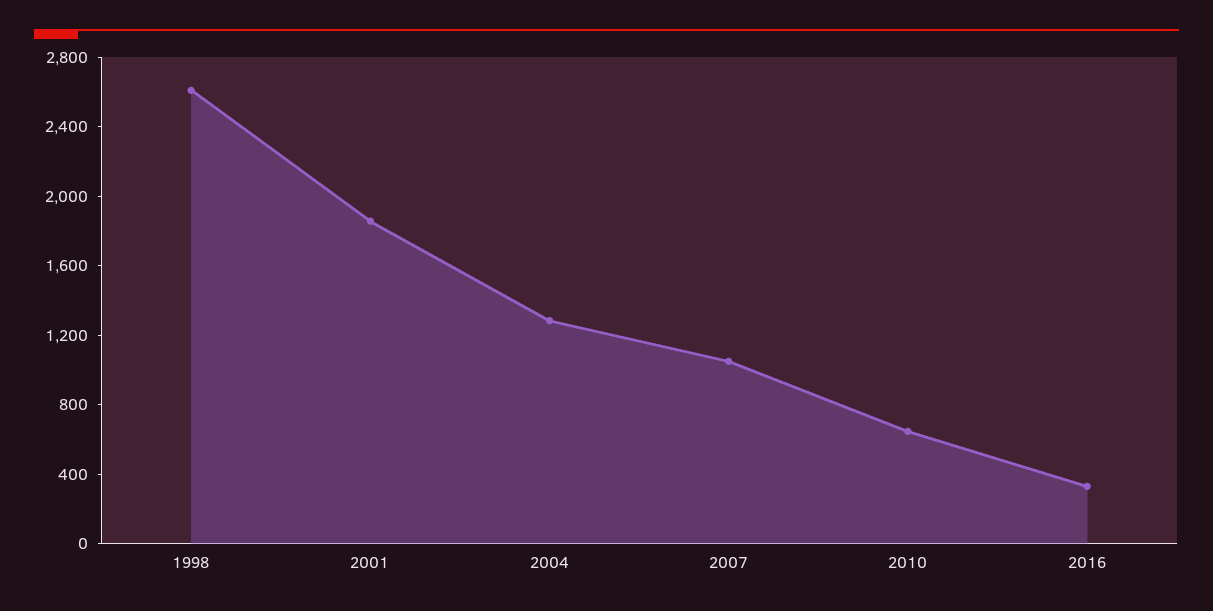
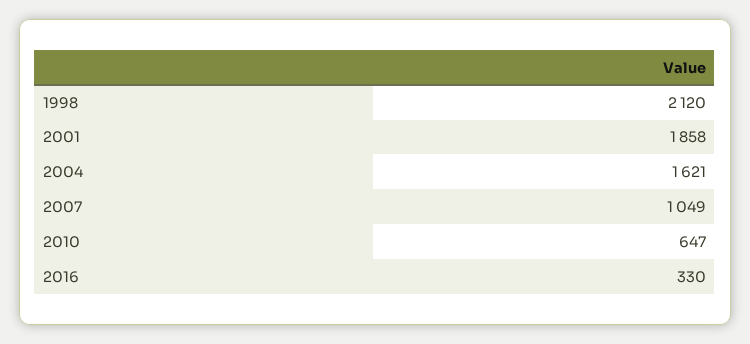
  {
-   "1998": 2600,
+   "1998": 2120,
    "2001": 1858,
-   "2004": 1300,
+   "2004": 1621,
    "2007": 1049,
    "2010": 647,
    "2016": 330
  }

